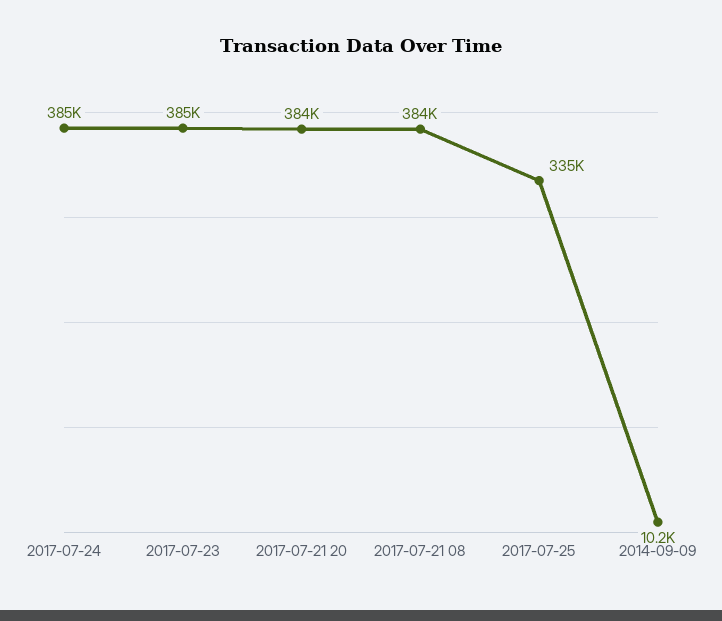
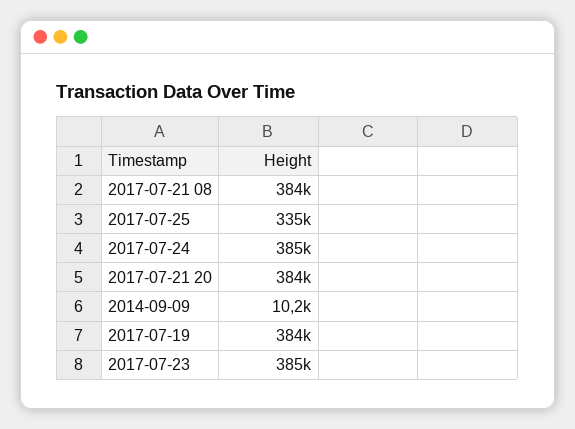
  {
    "2017-07-24": 385000,
    "2017-07-23": 385000,
    "2017-07-21 20": 384000,
    "2017-07-21 08": 384000,
    "2017-07-25": 335000,
-   "2014-09-09": 10200
+   "2014-09-09": 10200,
+   "2017-07-19": 384000
  }

